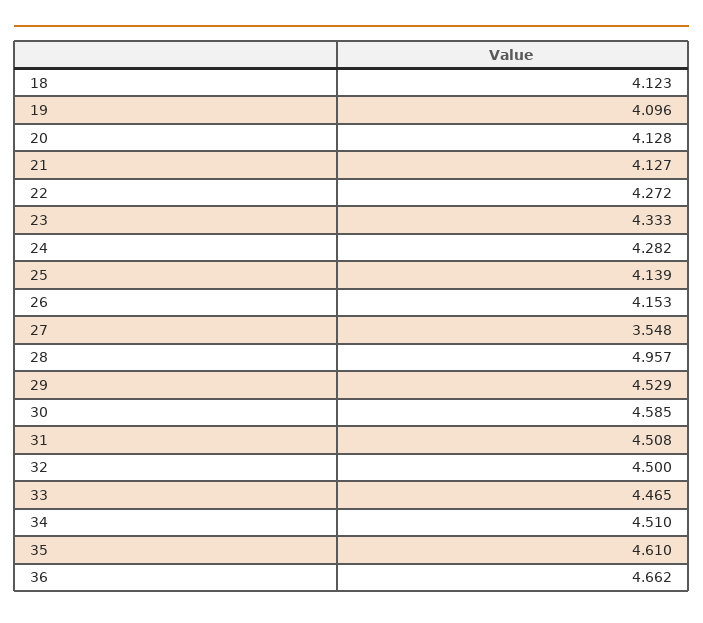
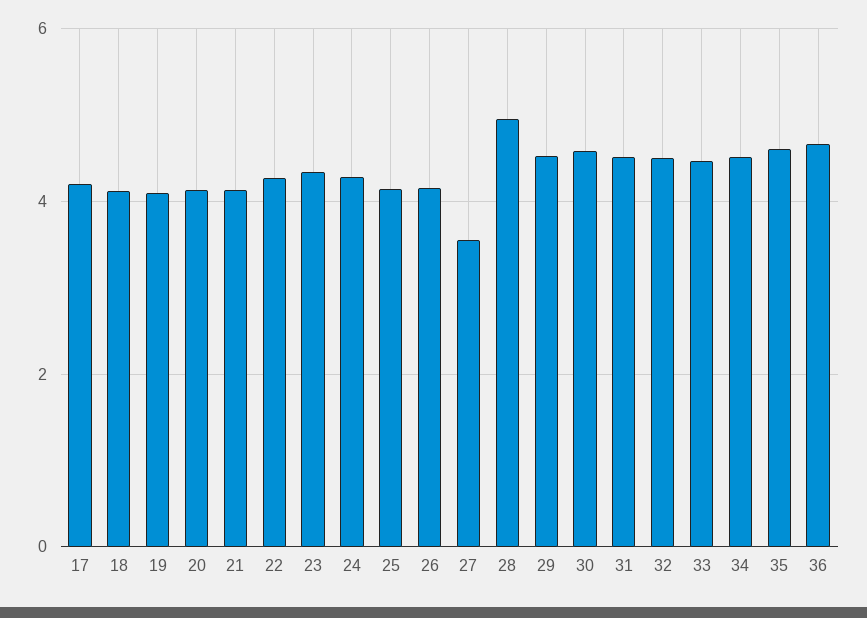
  {
    "18": 4.123,
    "19": 4.096,
    "20": 4.128,
    "21": 4.127,
    "22": 4.272,
    "23": 4.333,
    "24": 4.282,
    "25": 4.139,
    "26": 4.153,
    "27": 3.548,
    "28": 4.957,
    "29": 4.529,
    "30": 4.585,
    "31": 4.508,
    "32": 4.5,
    "33": 4.465,
    "34": 4.51,
    "35": 4.61,
-   "36": 4.662
+   "36": 4.662,
+   "17": 4.2
  }

